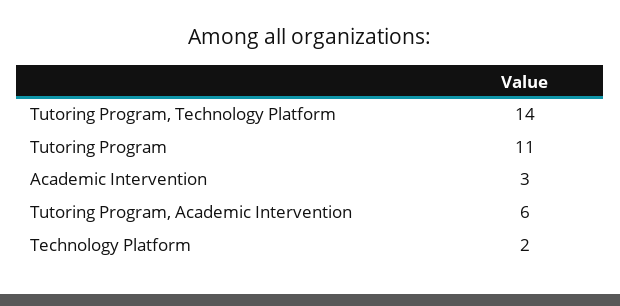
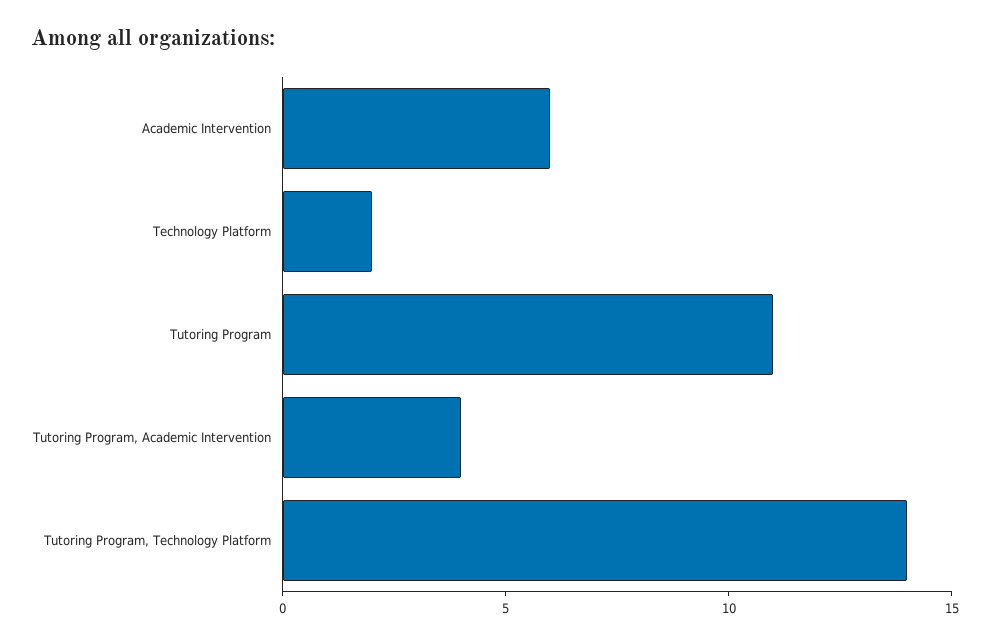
  {
    "Tutoring Program, Technology Platform": 14,
    "Tutoring Program": 11,
-   "Academic Intervention": 3,
+   "Academic Intervention": 6,
-   "Tutoring Program, Academic Intervention": 6,
+   "Tutoring Program, Academic Intervention": 4,
    "Technology Platform": 2
  }

